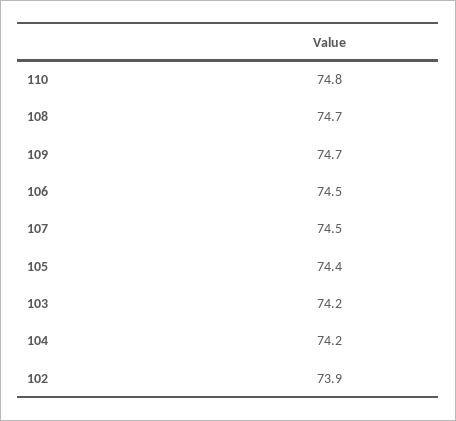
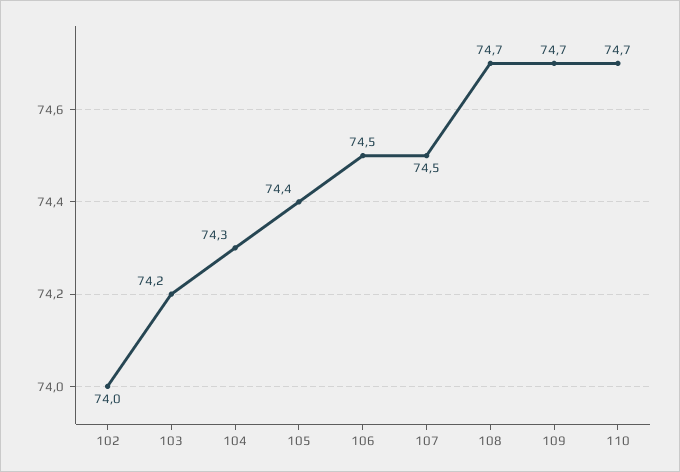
  {
-   "110": 74.8,
+   "110": 74.7,
    "108": 74.7,
    "109": 74.7,
    "106": 74.5,
    "107": 74.5,
    "105": 74.4,
    "103": 74.2,
-   "104": 74.2,
+   "104": 74.3,
-   "102": 73.9
+   "102": 74
  }

